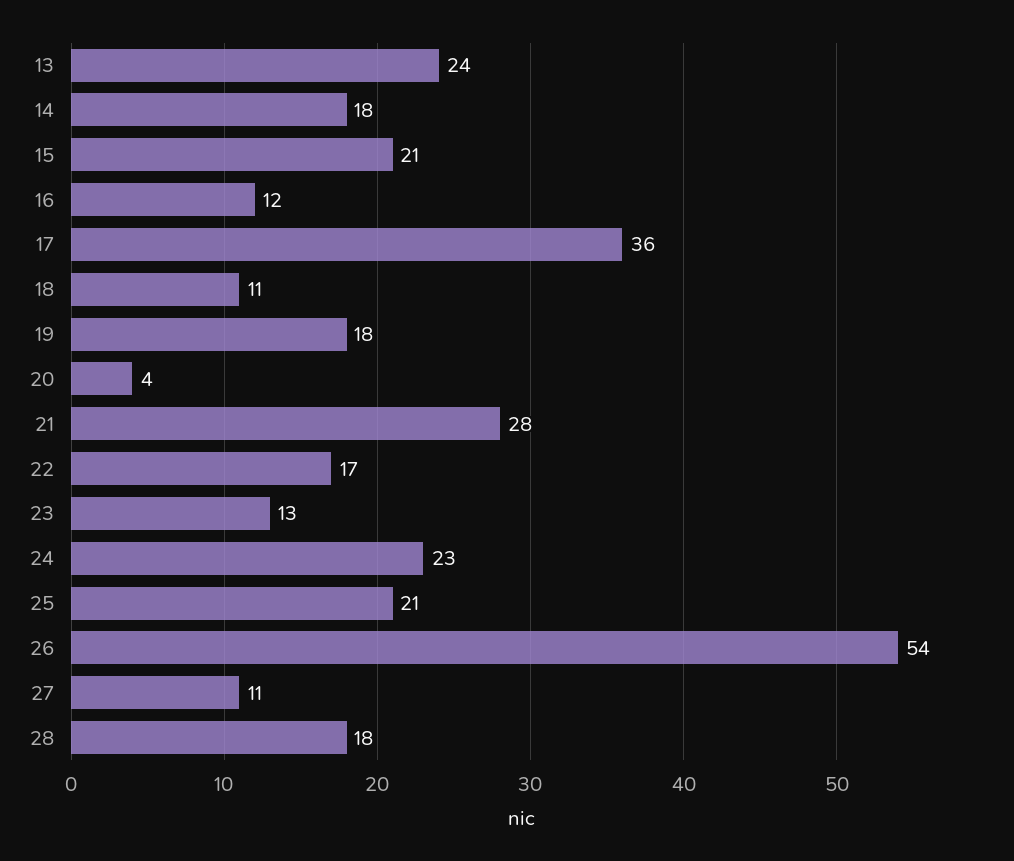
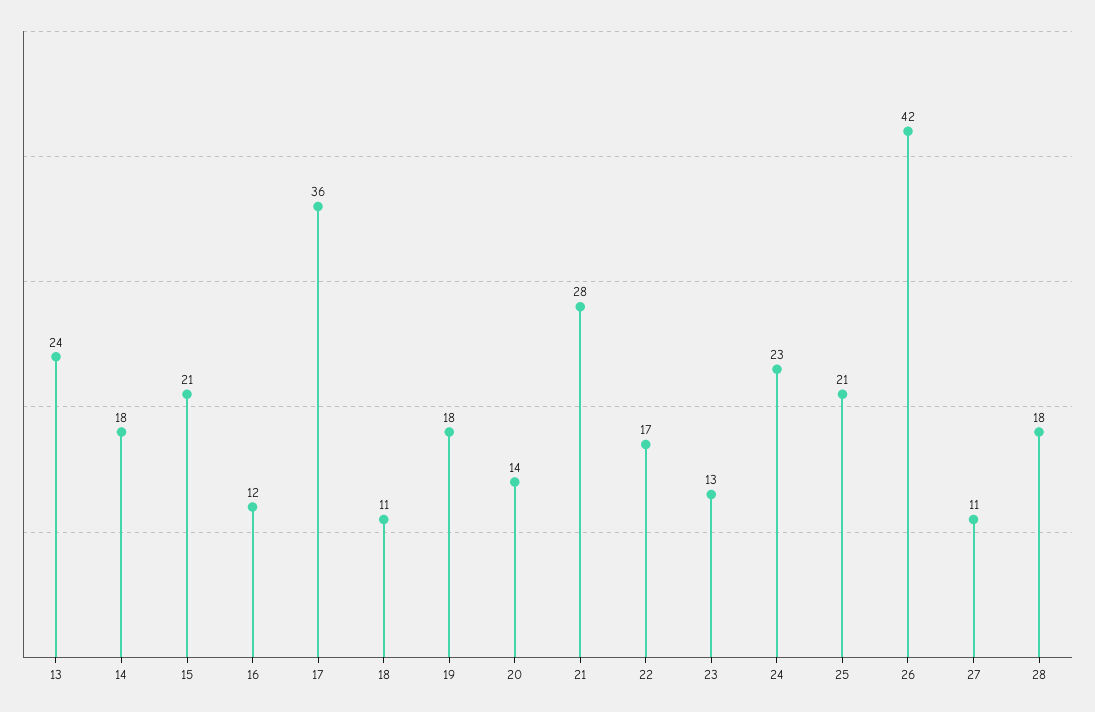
  {
    "13": 24,
    "14": 18,
    "15": 21,
    "16": 12,
    "17": 36,
    "18": 11,
    "19": 18,
-   "20": 4,
+   "20": 14,
    "21": 28,
    "22": 17,
    "23": 13,
    "24": 23,
    "25": 21,
-   "26": 54,
+   "26": 42,
    "27": 11,
    "28": 18
  }

